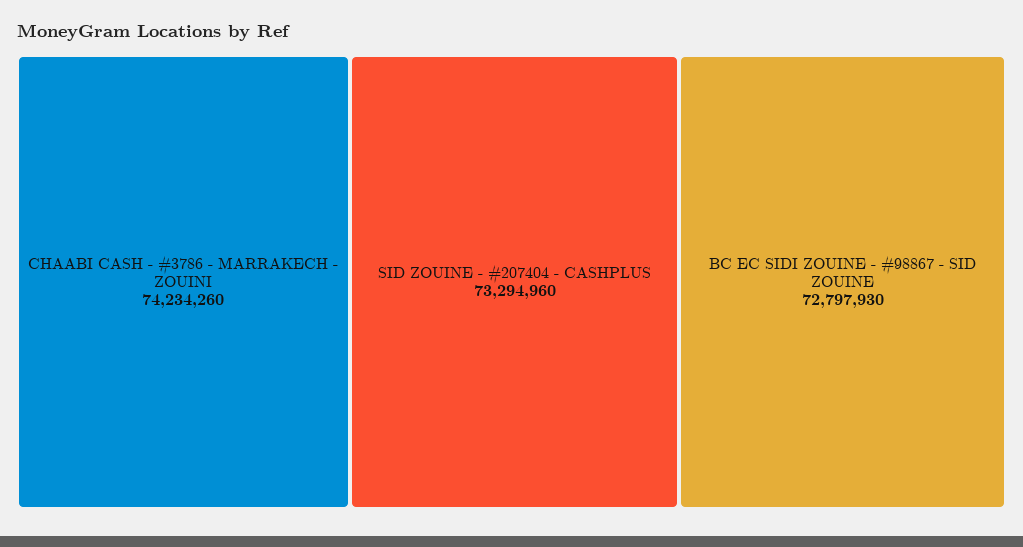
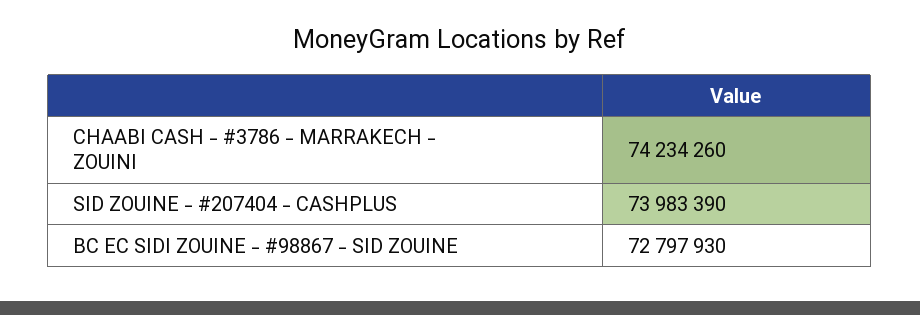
  {
    "CHAABI CASH - #3786 - MARRAKECH - ZOUINI": 74234260,
-   "SID ZOUINE - #207404 - CASHPLUS": 73294960,
+   "SID ZOUINE - #207404 - CASHPLUS": 73983390,
    "BC EC SIDI ZOUINE - #98867 - SID ZOUINE": 72797930
  }

